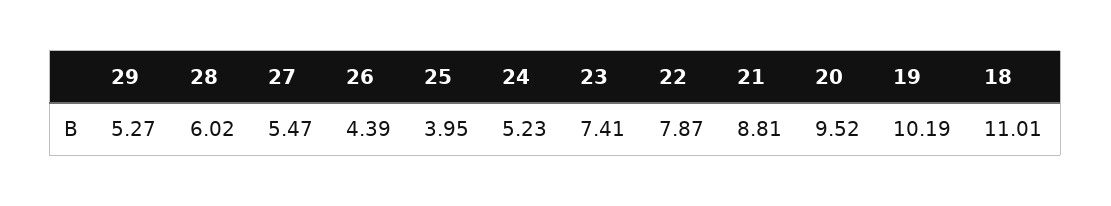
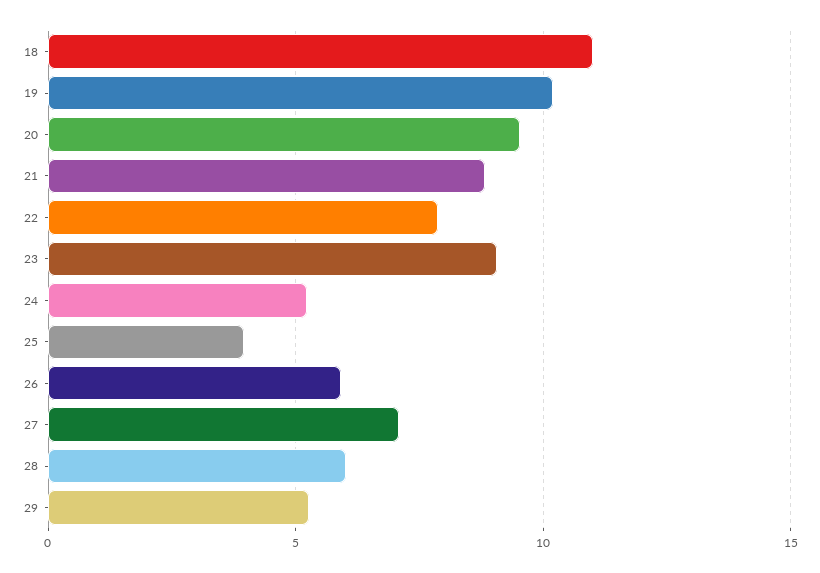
  {
    "29": 5.27,
    "28": 6.02,
-   "27": 5.47,
+   "27": 7,
-   "26": 4.39,
+   "26": 6,
    "25": 3.95,
    "24": 5.23,
-   "23": 7.41,
+   "23": 9,
    "22": 7.87,
    "21": 8.81,
    "20": 9.52,
    "19": 10.19,
    "18": 11.01
  }

